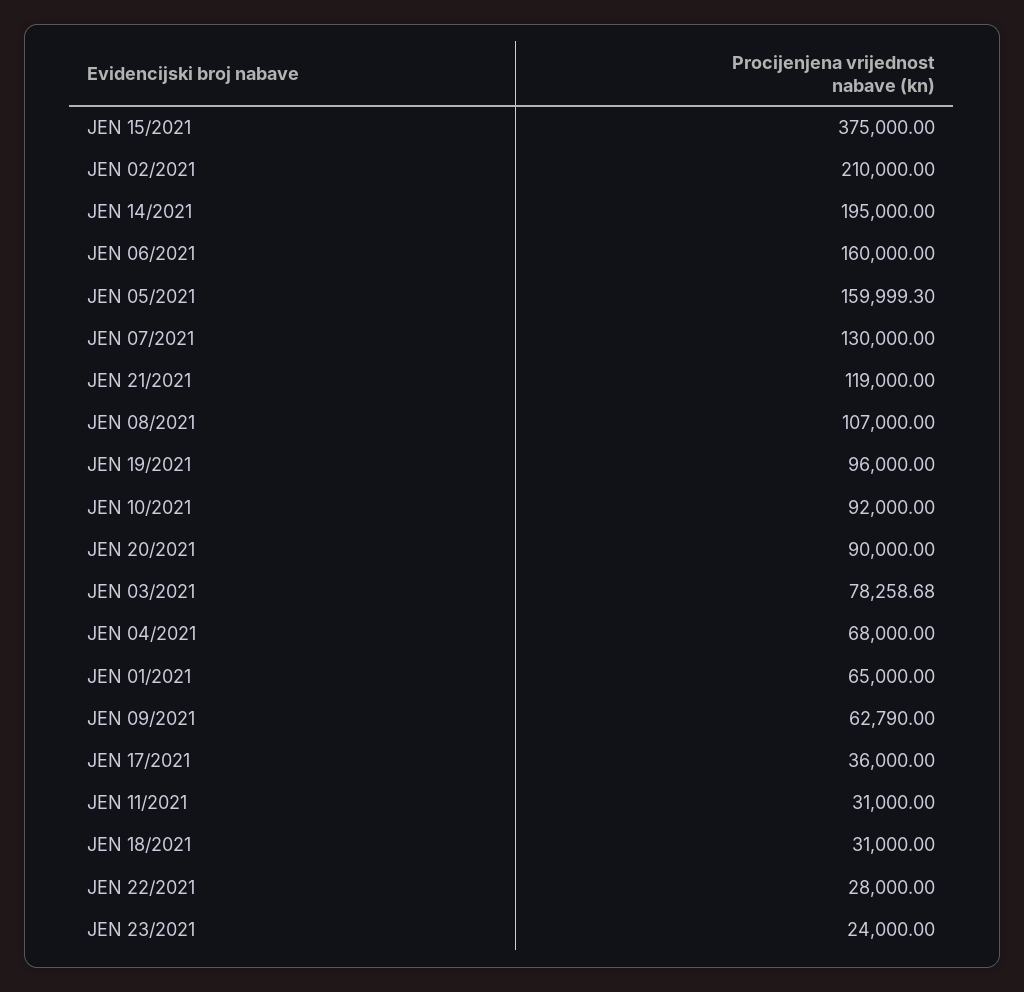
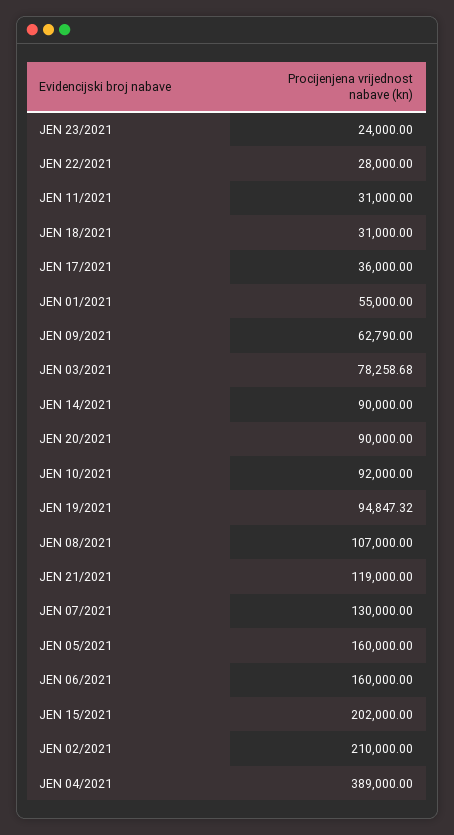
  {
-   "JEN 15/2021": 375000,
+   "JEN 15/2021": 202000,
    "JEN 02/2021": 210000,
-   "JEN 14/2021": 195000,
+   "JEN 14/2021": 90000,
    "JEN 06/2021": 160000,
-   "JEN 05/2021": 159999.3,
+   "JEN 05/2021": 160000,
    "JEN 07/2021": 130000,
    "JEN 21/2021": 119000,
    "JEN 08/2021": 107000,
-   "JEN 19/2021": 96000,
+   "JEN 19/2021": 94847.32,
    "JEN 10/2021": 92000,
    "JEN 20/2021": 90000,
    "JEN 03/2021": 78258.68,
-   "JEN 04/2021": 68000,
+   "JEN 04/2021": 389000,
-   "JEN 01/2021": 65000,
+   "JEN 01/2021": 55000,
    "JEN 09/2021": 62790,
    "JEN 17/2021": 36000,
    "JEN 11/2021": 31000,
    "JEN 18/2021": 31000,
    "JEN 22/2021": 28000,
    "JEN 23/2021": 24000
  }

